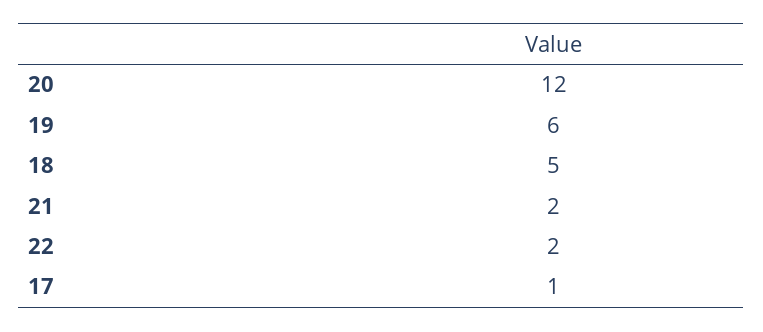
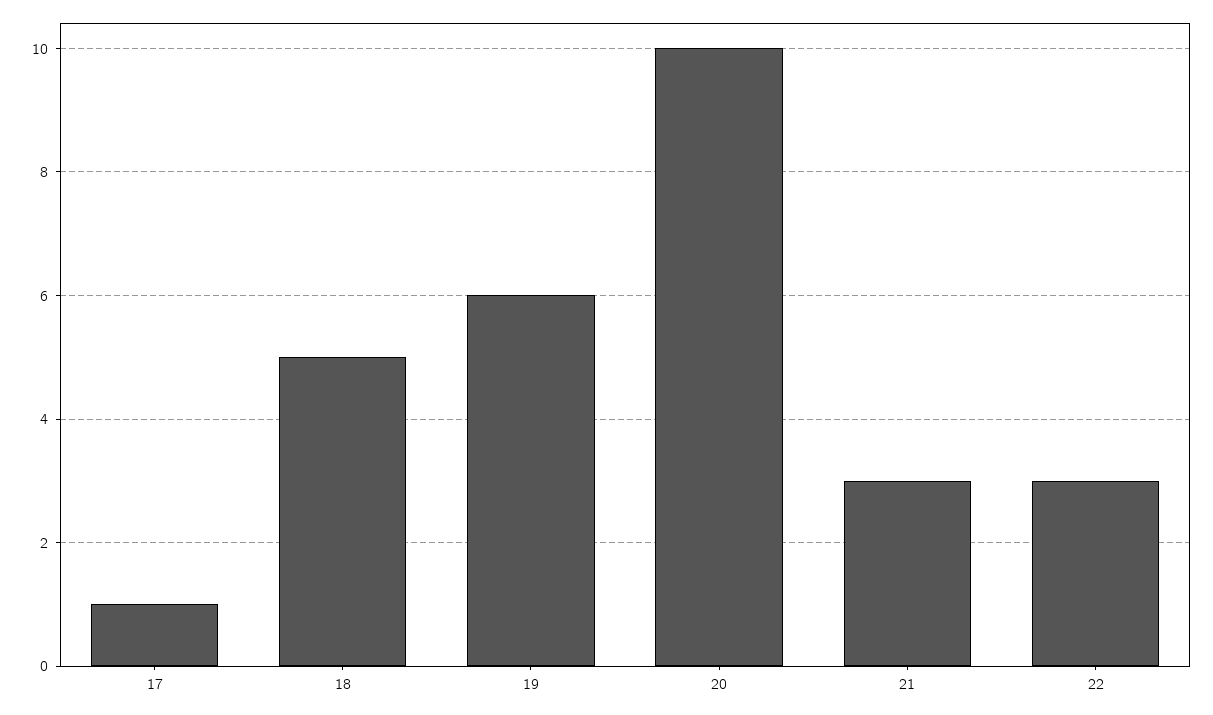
  {
-   "20": 12,
+   "20": 10,
    "19": 6,
    "18": 5,
-   "21": 2,
+   "21": 3,
-   "22": 2,
+   "22": 3,
    "17": 1
  }

